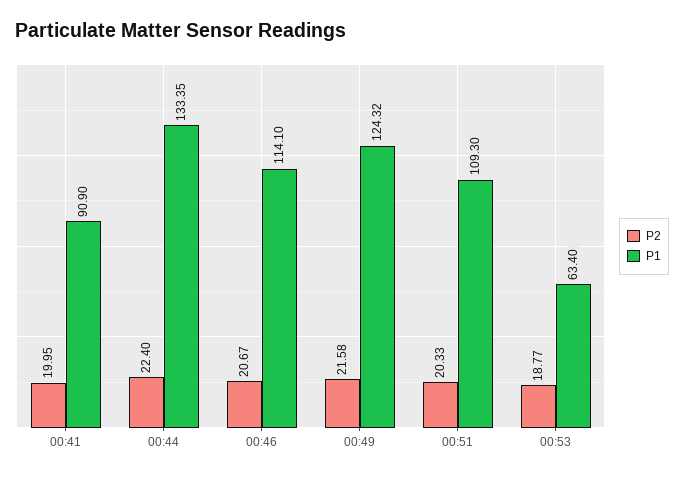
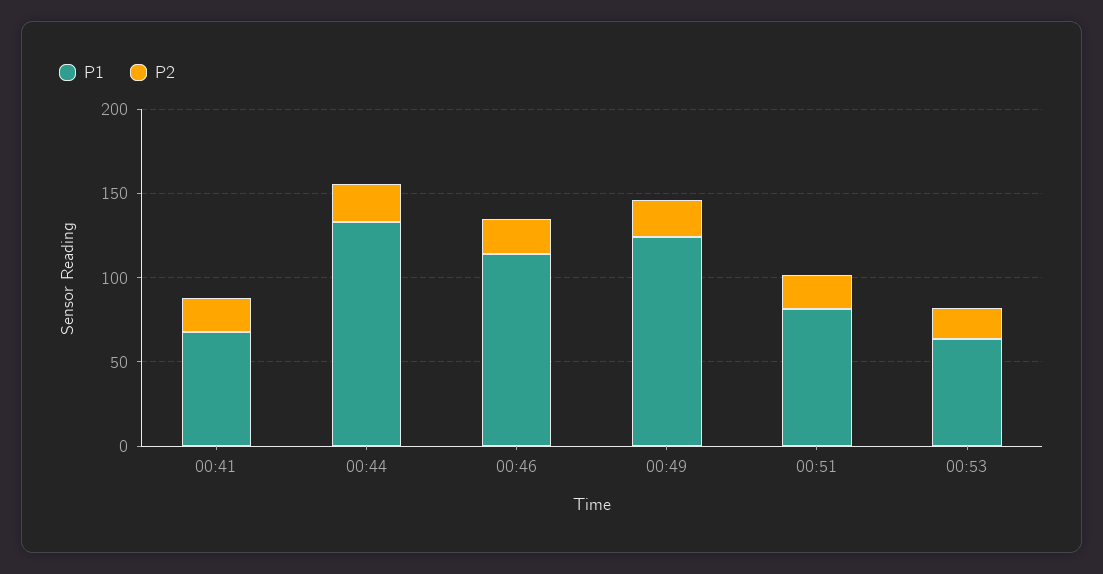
  {
    "P2": {
      "00:41": 19.95,
      "00:44": 22.4,
      "00:46": 20.67,
      "00:49": 21.58,
      "00:51": 20.33,
      "00:53": 18.77
    },
    "P1": {
-     "00:41": 90.9,
+     "00:41": 70,
      "00:44": 133.35,
      "00:46": 114.1,
      "00:49": 124.32,
-     "00:51": 109.3,
+     "00:51": 80,
      "00:53": 63.4
    }
  }

